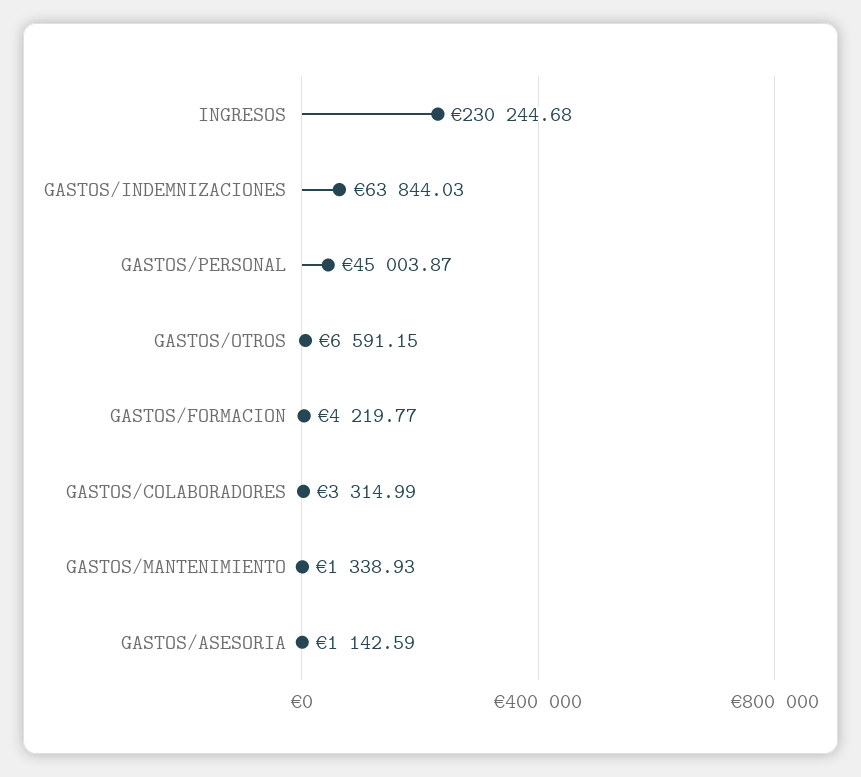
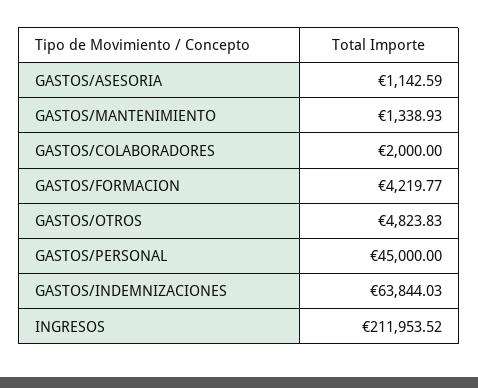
  {
-   "INGRESOS": 230244.68,
+   "INGRESOS": 211953.52,
    "GASTOS/INDEMNIZACIONES": 63844.03,
-   "GASTOS/PERSONAL": 45003.87,
+   "GASTOS/PERSONAL": 45000,
-   "GASTOS/OTROS": 6591.15,
+   "GASTOS/OTROS": 4823.83,
    "GASTOS/FORMACION": 4219.77,
-   "GASTOS/COLABORADORES": 3314.99,
+   "GASTOS/COLABORADORES": 2000,
    "GASTOS/MANTENIMIENTO": 1338.93,
    "GASTOS/ASESORIA": 1142.59
  }

